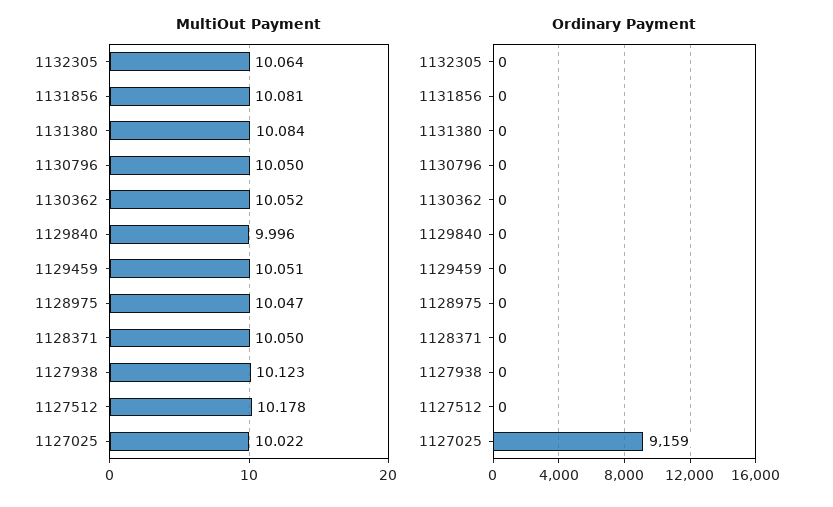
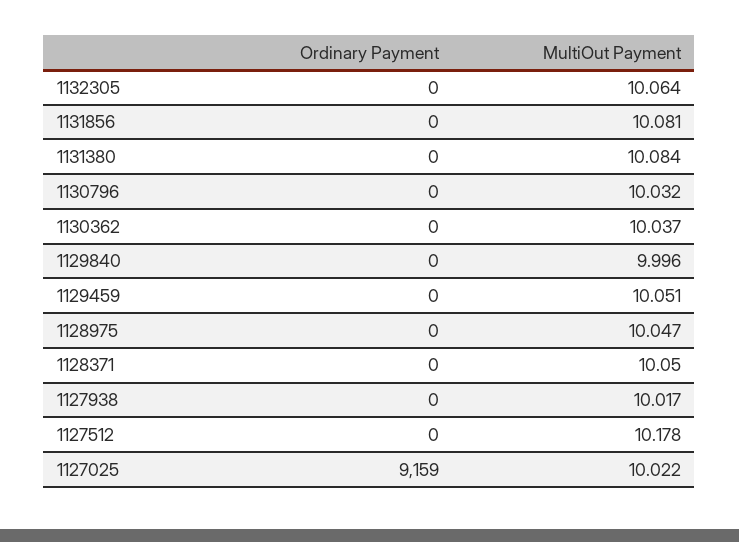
  {
    "MultiOut Payment": {
      "1132305": 10.064,
      "1131856": 10.081,
      "1131380": 10.084,
-     "1130796": 10.05,
+     "1130796": 10.032,
-     "1130362": 10.052,
+     "1130362": 10.037,
      "1129840": 9.996,
      "1129459": 10.051,
      "1128975": 10.047,
      "1128371": 10.05,
-     "1127938": 10.123,
+     "1127938": 10.017,
      "1127512": 10.178,
      "1127025": 10.022
    },
    "Ordinary Payment": {
      "1132305": 0,
      "1131856": 0,
      "1131380": 0,
      "1130796": 0,
      "1130362": 0,
      "1129840": 0,
      "1129459": 0,
      "1128975": 0,
      "1128371": 0,
      "1127938": 0,
      "1127512": 0,
      "1127025": 9159
    }
  }

